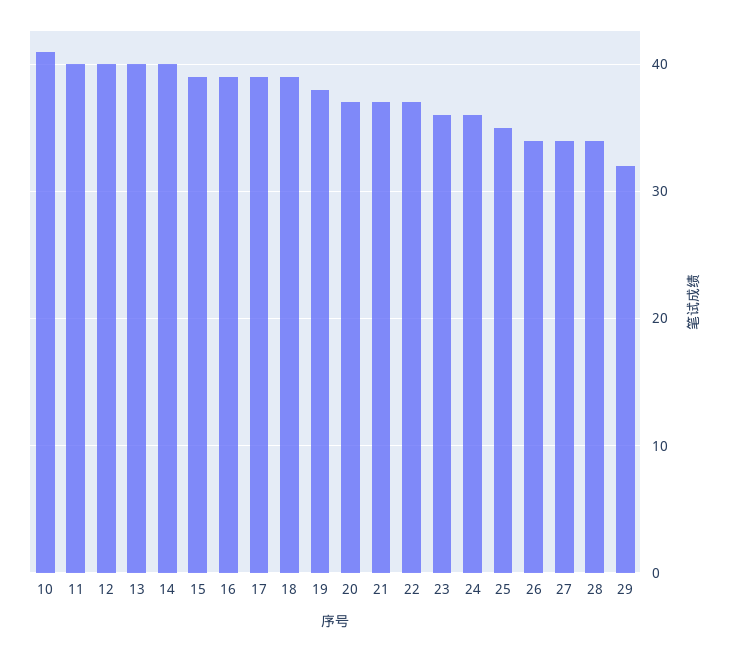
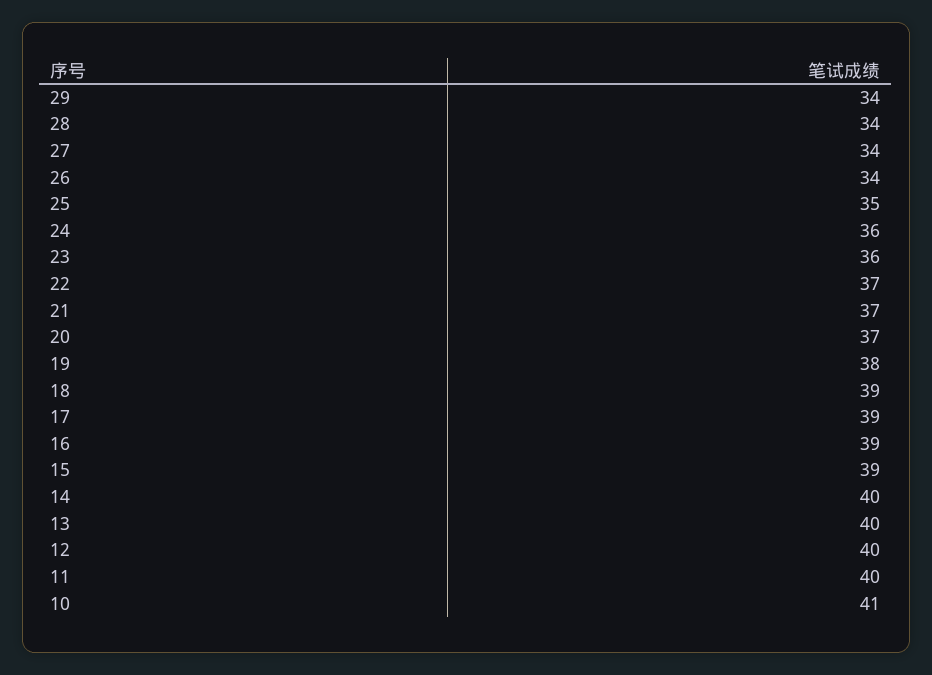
  {
    "10": 41,
    "11": 40,
    "12": 40,
    "13": 40,
    "14": 40,
    "15": 39,
    "16": 39,
    "17": 39,
    "18": 39,
    "19": 38,
    "20": 37,
    "21": 37,
    "22": 37,
    "23": 36,
    "24": 36,
    "25": 35,
    "26": 34,
    "27": 34,
    "28": 34,
-   "29": 32
+   "29": 34
  }

